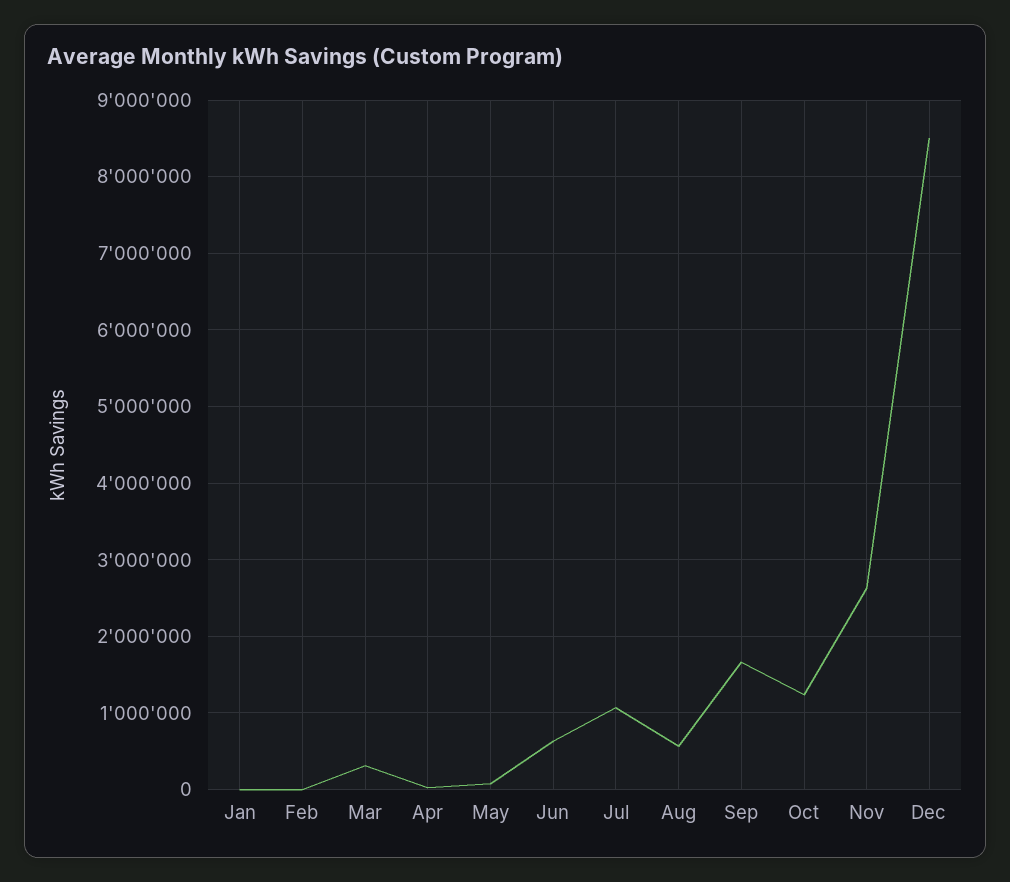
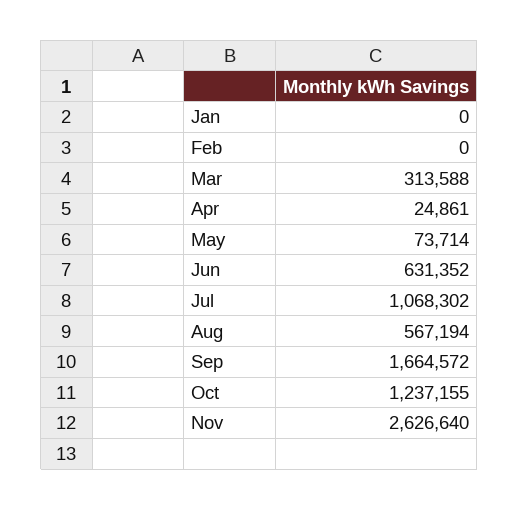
  {
    "Jan": 0,
    "Feb": 0,
    "Mar": 313588,
    "Apr": 24861,
    "May": 73714,
    "Jun": 631352,
    "Jul": 1068302,
    "Aug": 567194,
    "Sep": 1664572,
    "Oct": 1237155,
-   "Nov": 2626640,
+   "Nov": 2626640
-   "Dec": 8500000
  }

